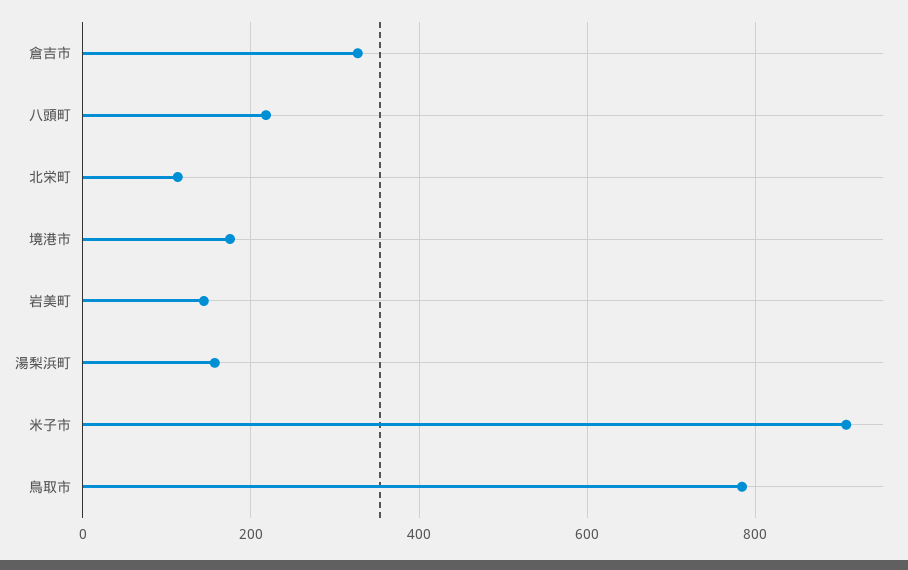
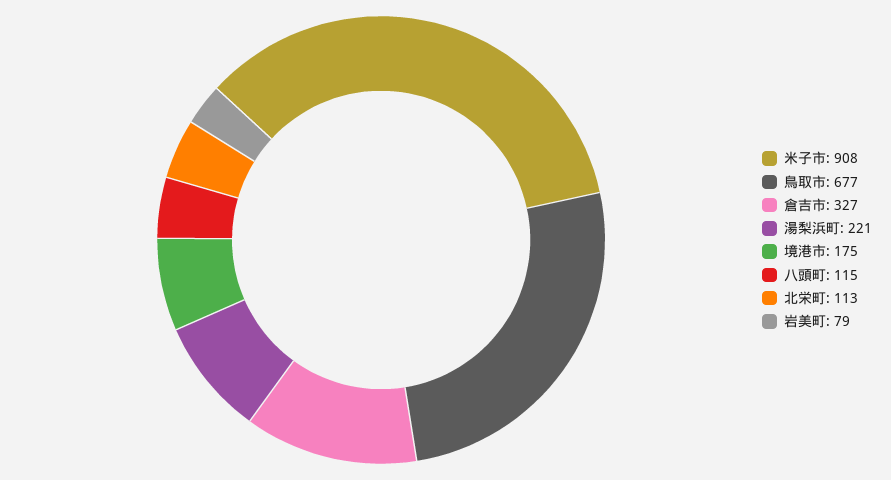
  {
    "倉吉市": 327,
-   "八頭町": 220,
+   "八頭町": 115,
    "北栄町": 113,
    "境港市": 175,
-   "岩美町": 140,
+   "岩美町": 79,
-   "湯梨浜町": 160,
+   "湯梨浜町": 221,
    "米子市": 908,
-   "鳥取市": 780
+   "鳥取市": 677
  }

